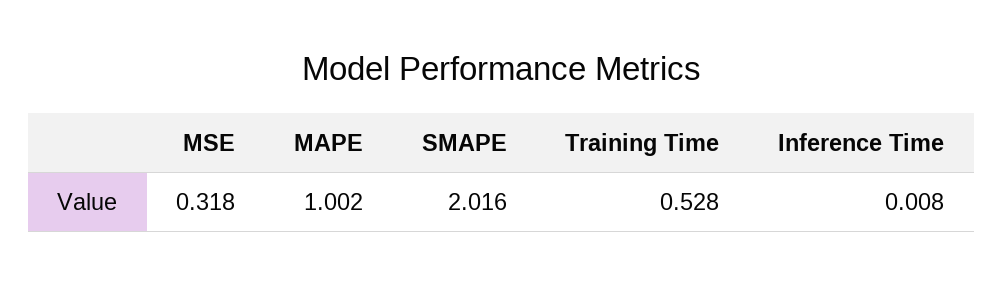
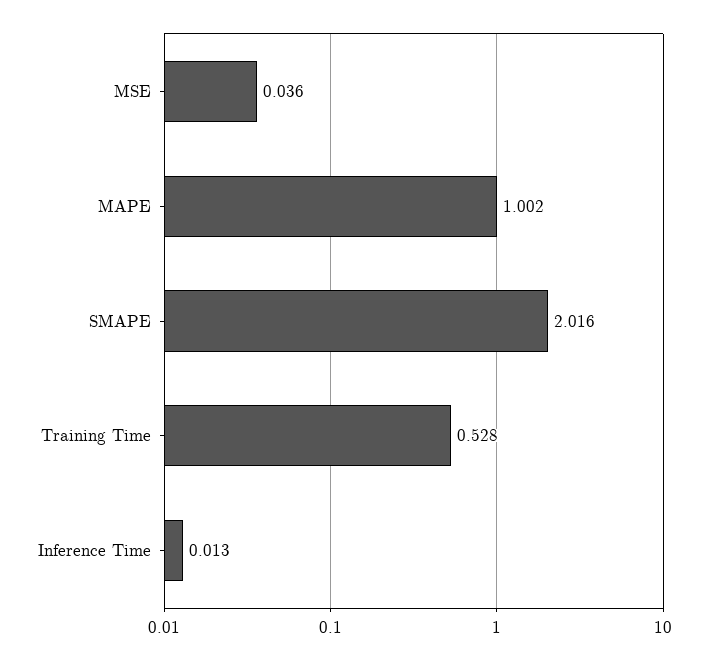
  {
-   "MSE": 0.318,
+   "MSE": 0.036,
    "MAPE": 1.002,
    "SMAPE": 2.016,
    "Training Time": 0.528,
-   "Inference Time": 0.008
+   "Inference Time": 0.013
  }

